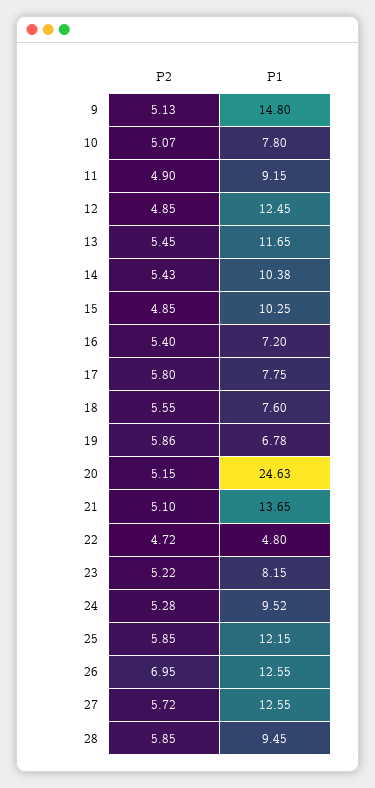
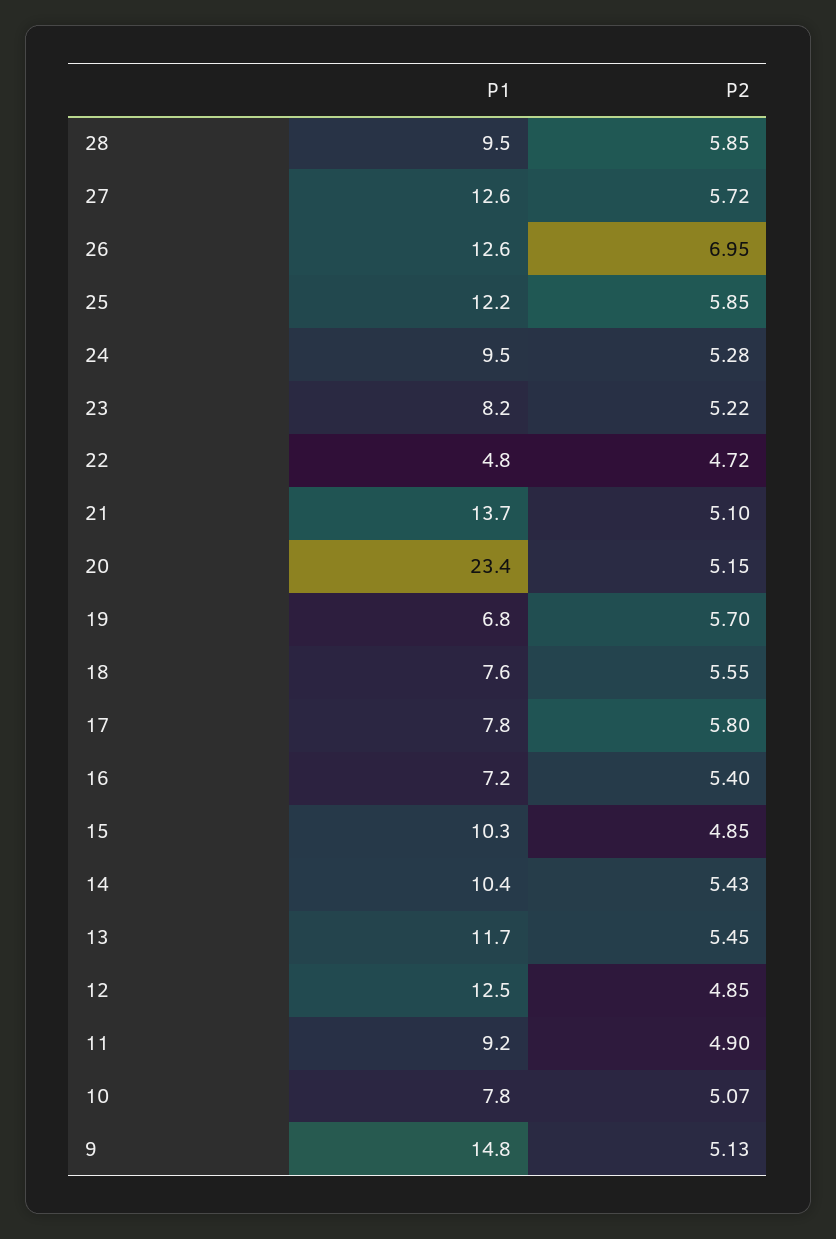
  {
    "P2": {
      "9": 5.13,
      "10": 5.07,
      "11": 4.9,
      "12": 4.85,
      "13": 5.45,
      "14": 5.43,
      "15": 4.85,
      "16": 5.4,
      "17": 5.8,
      "18": 5.55,
-     "19": 5.86,
+     "19": 5.7,
      "20": 5.15,
      "21": 5.1,
      "22": 4.72,
      "23": 5.22,
      "24": 5.28,
      "25": 5.85,
      "26": 6.95,
      "27": 5.72,
      "28": 5.85
    },
    "P1": {
      "9": 14.8,
      "10": 7.8,
      "11": 9.15,
      "12": 12.45,
      "13": 11.65,
      "14": 10.38,
      "15": 10.25,
      "16": 7.2,
      "17": 7.75,
      "18": 7.6,
      "19": 6.78,
-     "20": 24.63,
+     "20": 23.4,
      "21": 13.65,
      "22": 4.8,
      "23": 8.15,
      "24": 9.52,
      "25": 12.15,
      "26": 12.55,
      "27": 12.55,
      "28": 9.45
    }
  }

